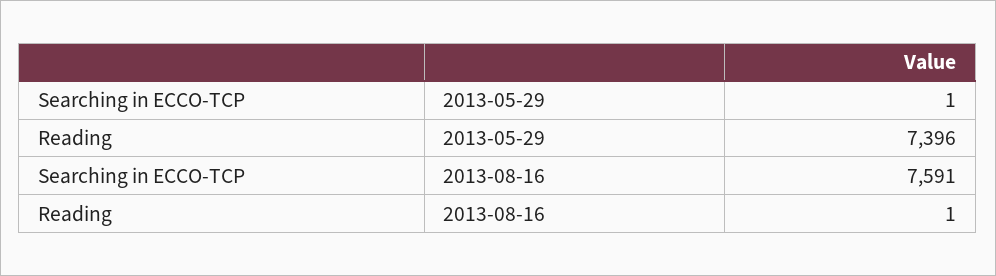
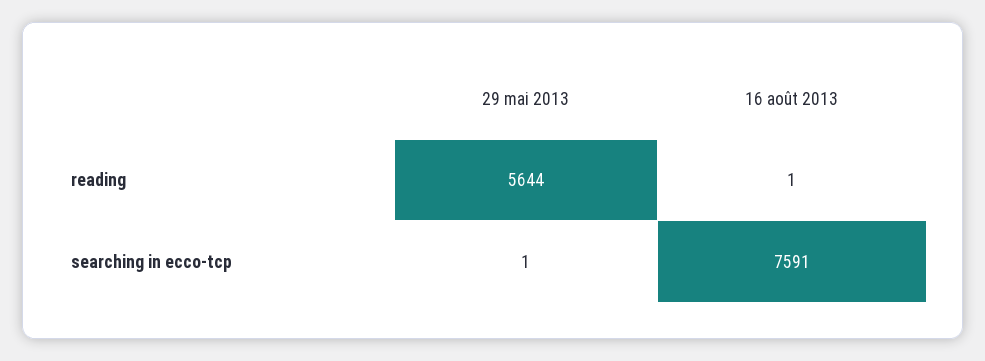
  {
    "Searching in ECCO-TCP": {
      "2013-05-29": 1,
      "2013-08-16": 7591
    },
    "Reading": {
-     "2013-05-29": 7396,
+     "2013-05-29": 5644,
      "2013-08-16": 1
    }
  }

